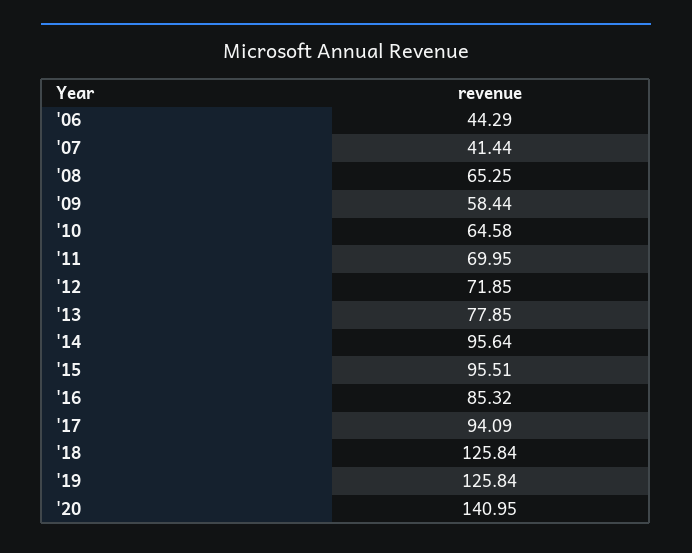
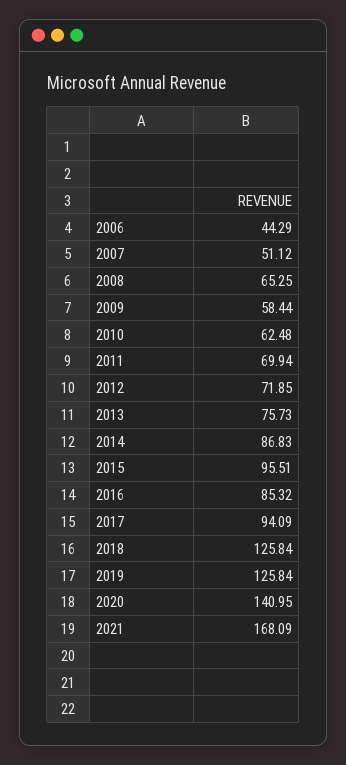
  {
    "'06": 44.29,
-   "'07": 41.44,
+   "'07": 51.12,
    "'08": 65.25,
    "'09": 58.44,
-   "'10": 64.58,
+   "'10": 62.48,
-   "'11": 69.95,
+   "'11": 69.94,
    "'12": 71.85,
-   "'13": 77.85,
+   "'13": 75.73,
-   "'14": 95.64,
+   "'14": 86.83,
    "'15": 95.51,
    "'16": 85.32,
    "'17": 94.09,
    "'18": 125.84,
    "'19": 125.84,
-   "'20": 140.95
+   "'20": 140.95,
+   "2021": 168.09
  }

